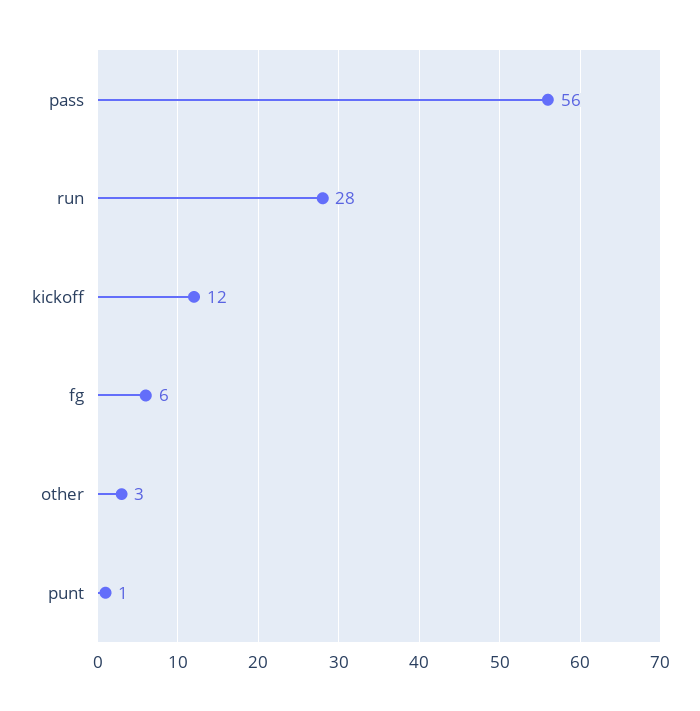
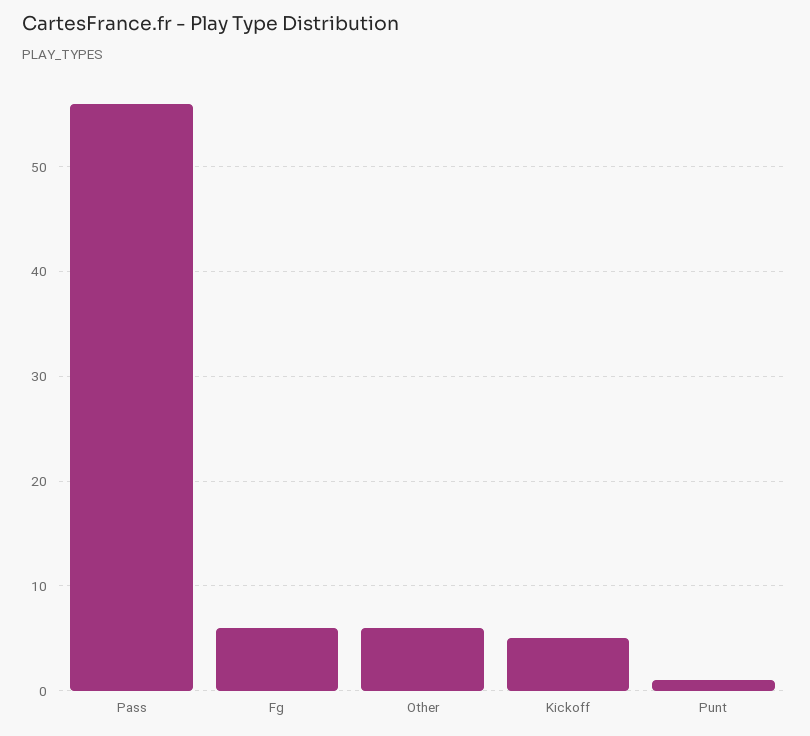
  {
    "pass": 56,
-   "run": 28,
-   "kickoff": 12,
+   "kickoff": 5,
    "fg": 6,
-   "other": 3,
+   "other": 6,
    "punt": 1
  }

